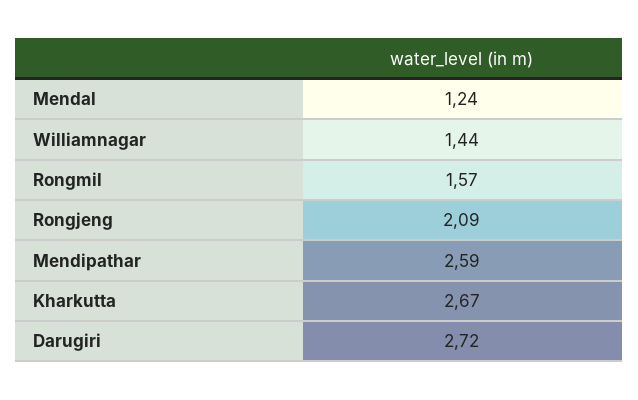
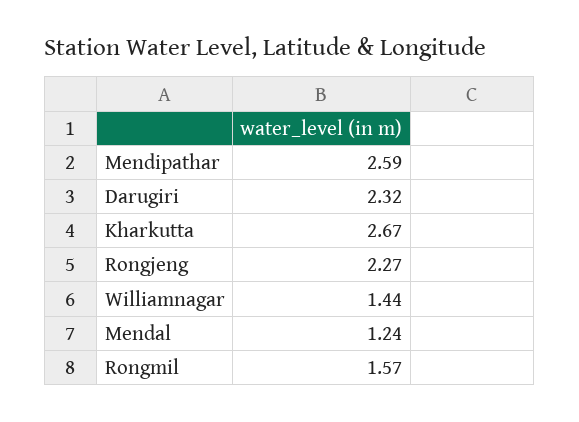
  {
    "Mendal": 1.24,
    "Williamnagar": 1.44,
    "Rongmil": 1.57,
-   "Rongjeng": 2.09,
+   "Rongjeng": 2.27,
    "Mendipathar": 2.59,
    "Kharkutta": 2.67,
-   "Darugiri": 2.72
+   "Darugiri": 2.32
  }

